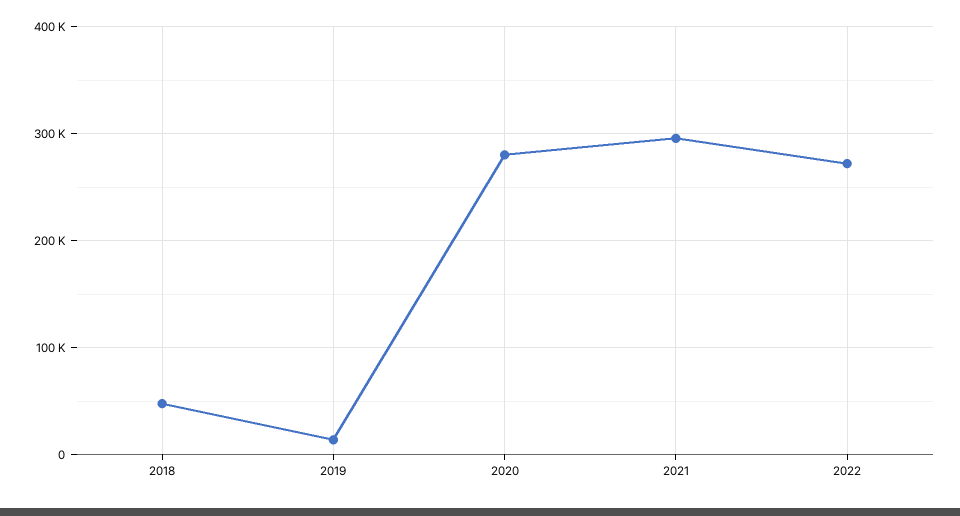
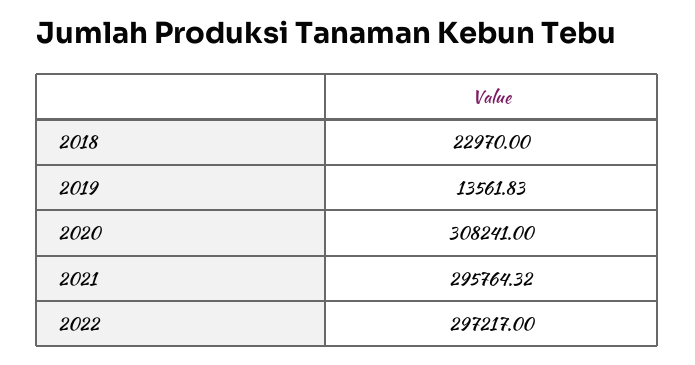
  {
-   "2018": 50000,
+   "2018": 22970,
    "2019": 13561.83,
-   "2020": 280000,
+   "2020": 308241,
    "2021": 295764.32,
-   "2022": 270000
+   "2022": 297217
  }

